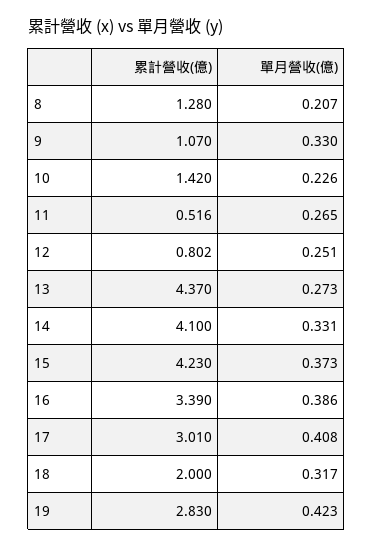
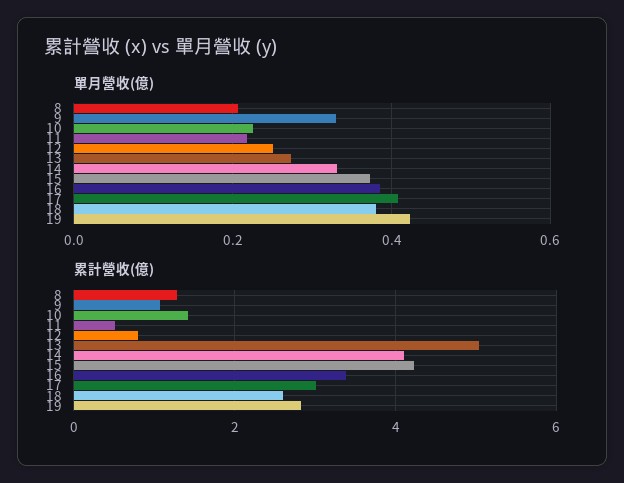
  {
    "累計營收(億)": {
      "8": 1.28,
      "9": 1.07,
      "10": 1.42,
      "11": 0.516,
      "12": 0.802,
-     "13": 4.37,
+     "13": 5,
      "14": 4.1,
      "15": 4.23,
      "16": 3.39,
      "17": 3.01,
-     "18": 2,
+     "18": 2.6,
      "19": 2.83
    },
    "單月營收(億)": {
      "8": 0.207,
      "9": 0.33,
      "10": 0.226,
-     "11": 0.265,
+     "11": 0.22,
      "12": 0.251,
      "13": 0.273,
      "14": 0.331,
      "15": 0.373,
      "16": 0.386,
      "17": 0.408,
-     "18": 0.317,
+     "18": 0.38,
      "19": 0.423
    }
  }

